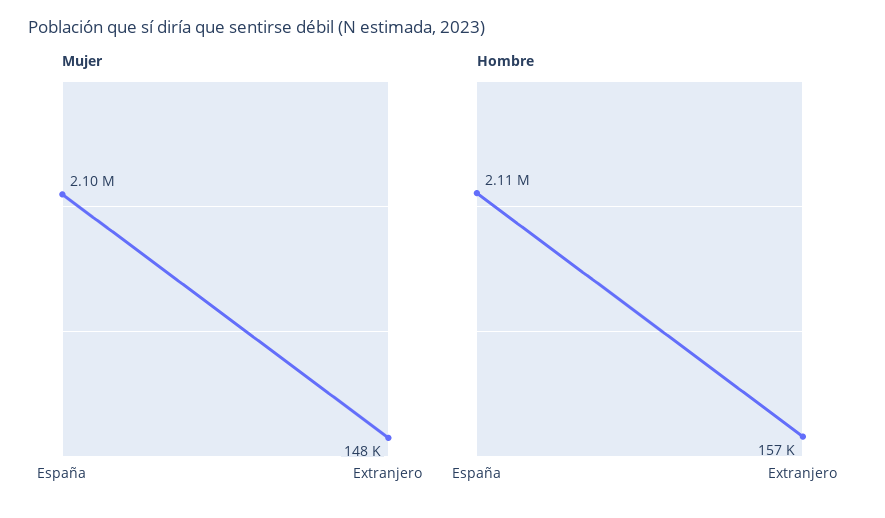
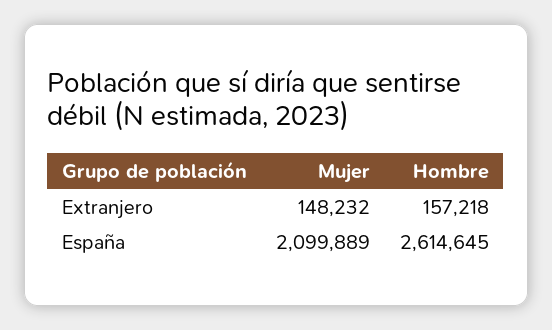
  {
    "Mujer": {
      "España": 2099889,
      "Extranjero": 148232
    },
    "Hombre": {
-     "España": 2110000,
+     "España": 2614645,
      "Extranjero": 157218
    }
  }

